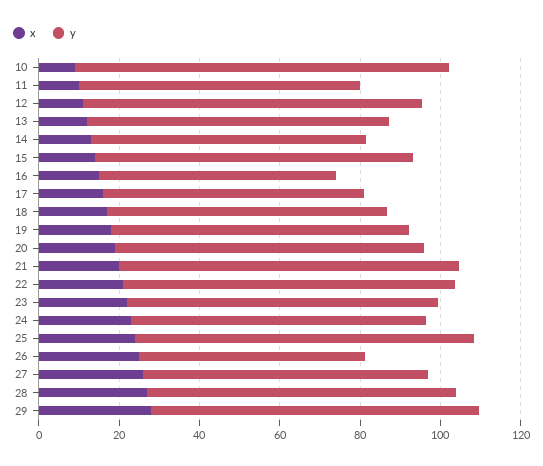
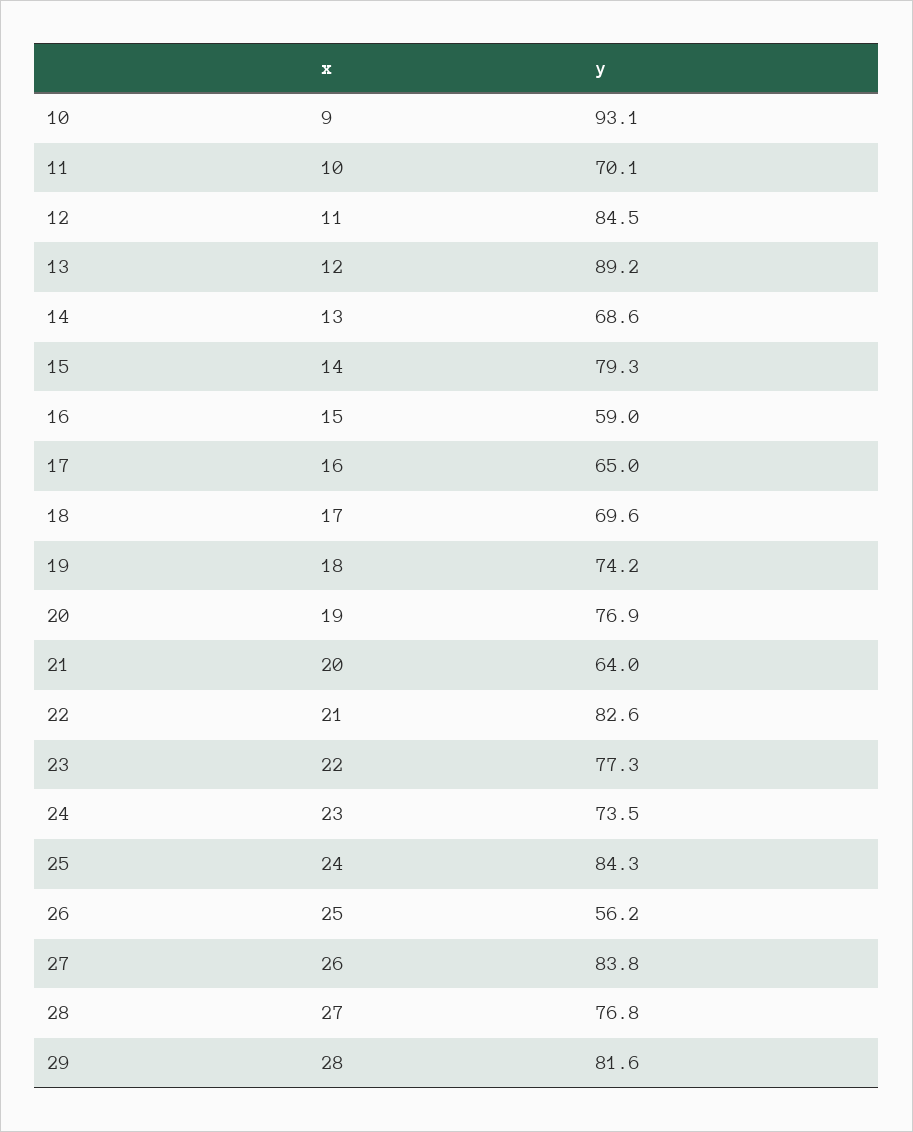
  {
    "x": {
      "10": 9,
      "11": 10,
      "12": 11,
      "13": 12,
      "14": 13,
      "15": 14,
      "16": 15,
      "17": 16,
      "18": 17,
      "19": 18,
      "20": 19,
      "21": 20,
      "22": 21,
      "23": 22,
      "24": 23,
      "25": 24,
      "26": 25,
      "27": 26,
      "28": 27,
      "29": 28
    },
    "y": {
      "10": 93.1,
      "11": 70.1,
      "12": 84.5,
-     "13": 75,
+     "13": 89.2,
      "14": 68.6,
      "15": 79.3,
      "16": 59,
      "17": 65,
      "18": 69.6,
      "19": 74.2,
      "20": 76.9,
-     "21": 85,
+     "21": 64,
      "22": 82.6,
      "23": 77.3,
      "24": 73.5,
      "25": 84.3,
      "26": 56.2,
-     "27": 70,
+     "27": 83.8,
      "28": 76.8,
      "29": 81.6
    }
  }

